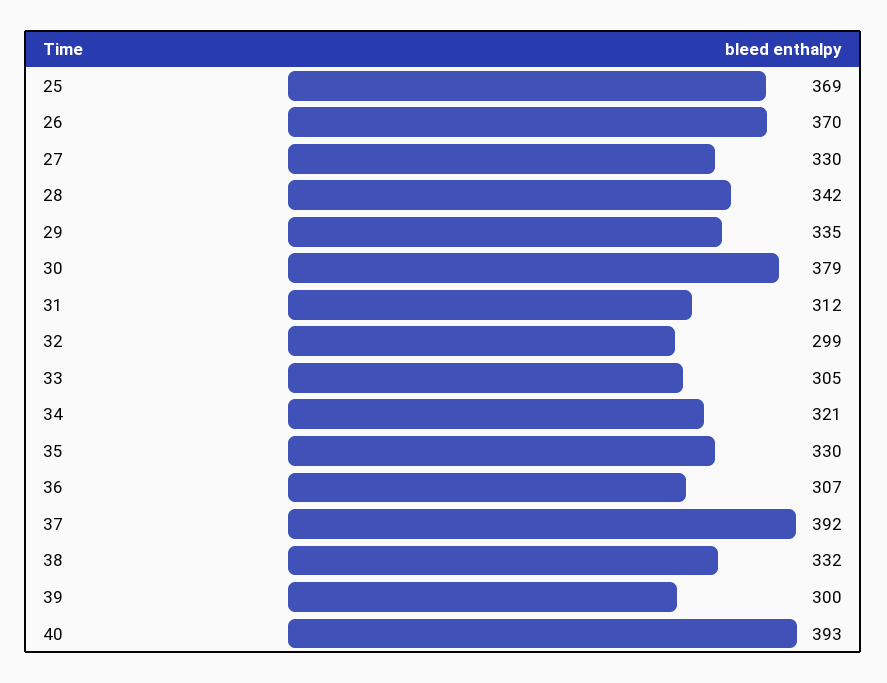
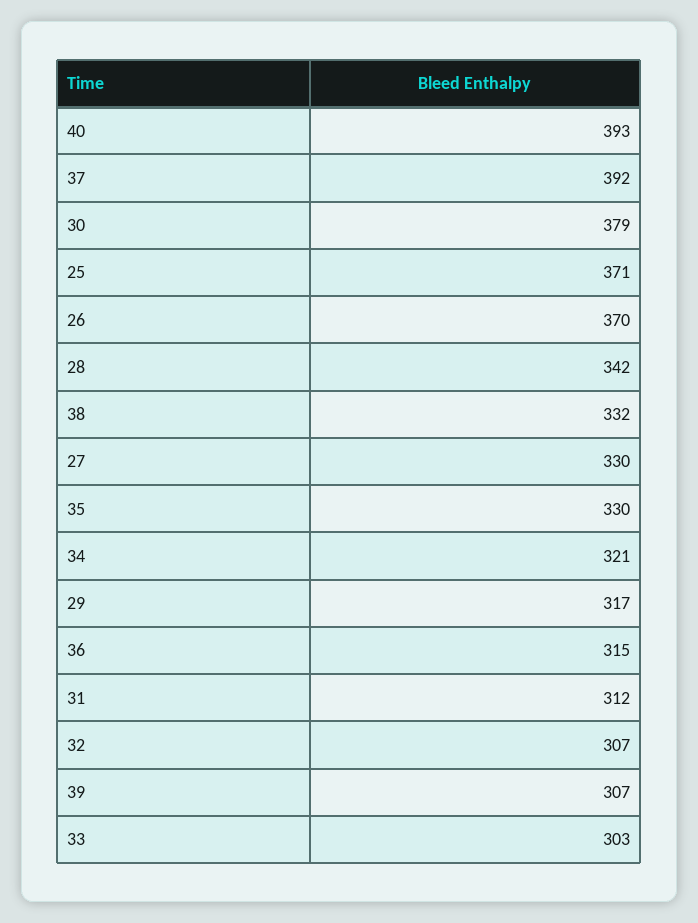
  {
-   "25": 369,
+   "25": 371,
    "26": 370,
    "27": 330,
    "28": 342,
-   "29": 335,
+   "29": 317,
    "30": 379,
    "31": 312,
-   "32": 299,
+   "32": 307,
-   "33": 305,
+   "33": 303,
    "34": 321,
    "35": 330,
-   "36": 307,
+   "36": 315,
    "37": 392,
    "38": 332,
-   "39": 300,
+   "39": 307,
    "40": 393
  }

